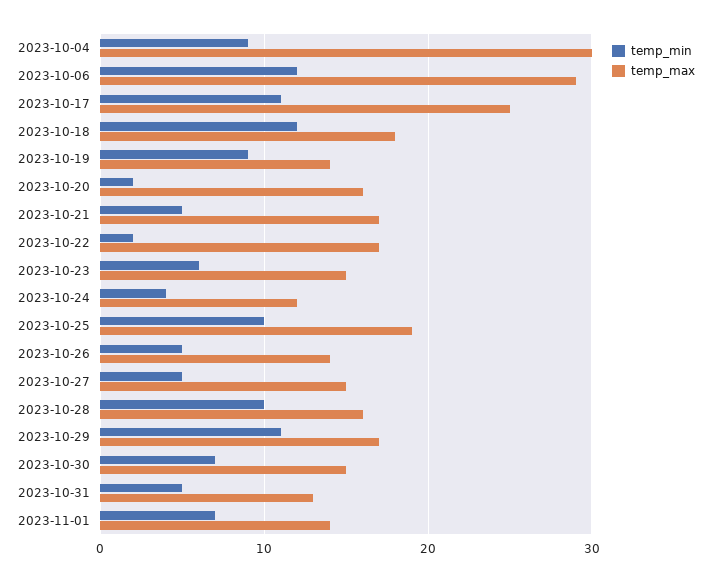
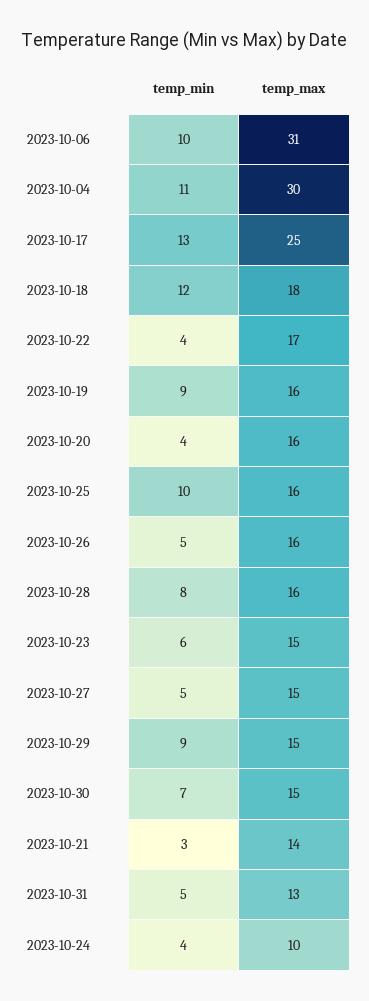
  {
    "temp_min": {
-     "2023-10-04": 9,
+     "2023-10-04": 11,
-     "2023-10-06": 12,
+     "2023-10-06": 10,
-     "2023-10-17": 11,
+     "2023-10-17": 13,
      "2023-10-18": 12,
      "2023-10-19": 9,
-     "2023-10-20": 2,
+     "2023-10-20": 4,
-     "2023-10-21": 5,
+     "2023-10-21": 3,
-     "2023-10-22": 2,
+     "2023-10-22": 4,
      "2023-10-23": 6,
      "2023-10-24": 4,
      "2023-10-25": 10,
      "2023-10-26": 5,
      "2023-10-27": 5,
-     "2023-10-28": 10,
+     "2023-10-28": 8,
-     "2023-10-29": 11,
+     "2023-10-29": 9,
      "2023-10-30": 7,
-     "2023-10-31": 5,
+     "2023-10-31": 5
-     "2023-11-01": 7
    },
    "temp_max": {
      "2023-10-04": 30,
-     "2023-10-06": 29,
+     "2023-10-06": 31,
      "2023-10-17": 25,
      "2023-10-18": 18,
-     "2023-10-19": 14,
+     "2023-10-19": 16,
      "2023-10-20": 16,
-     "2023-10-21": 17,
+     "2023-10-21": 14,
      "2023-10-22": 17,
      "2023-10-23": 15,
-     "2023-10-24": 12,
+     "2023-10-24": 10,
-     "2023-10-25": 19,
+     "2023-10-25": 16,
-     "2023-10-26": 14,
+     "2023-10-26": 16,
      "2023-10-27": 15,
      "2023-10-28": 16,
-     "2023-10-29": 17,
+     "2023-10-29": 15,
      "2023-10-30": 15,
-     "2023-10-31": 13,
+     "2023-10-31": 13
-     "2023-11-01": 14
    }
  }

